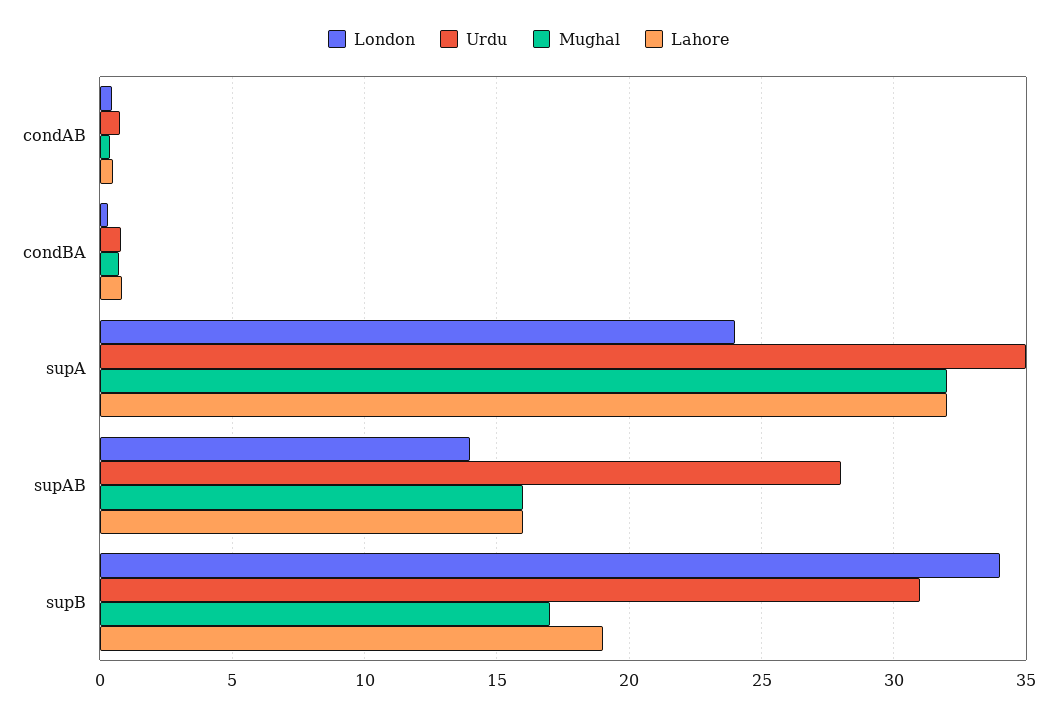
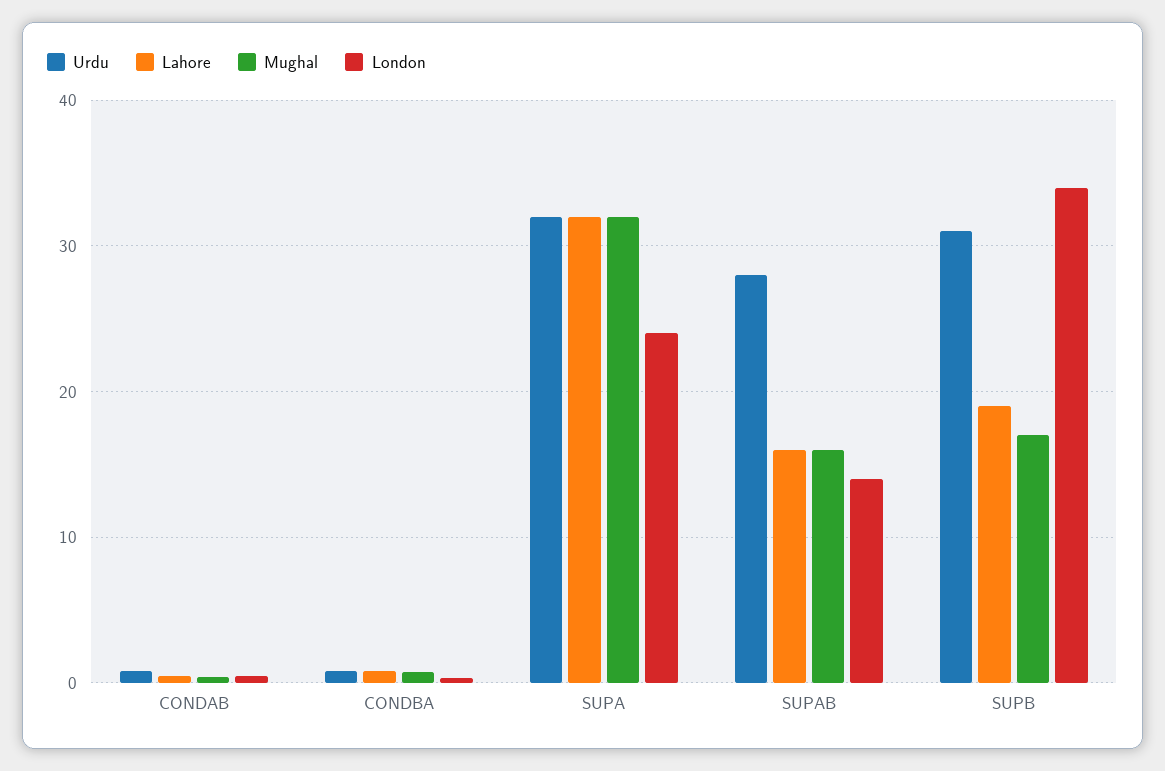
  {
    "London": {
      "condAB": 0.5,
      "condBA": 0.5,
      "supA": 24,
      "supAB": 14,
      "supB": 34
    },
    "Urdu": {
      "condAB": 1,
      "condBA": 1,
-     "supA": 35,
+     "supA": 32,
      "supAB": 28,
      "supB": 31
    },
    "Mughal": {
      "condAB": 0.5,
      "condBA": 0.5,
      "supA": 32,
      "supAB": 16,
      "supB": 17
    },
    "Lahore": {
      "condAB": 0.5,
      "condBA": 1,
      "supA": 32,
      "supAB": 16,
      "supB": 19
    }
  }

